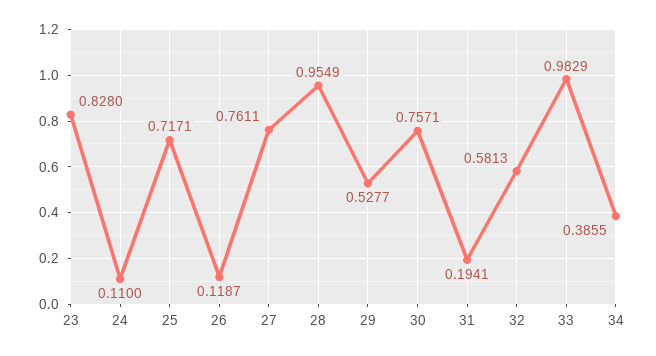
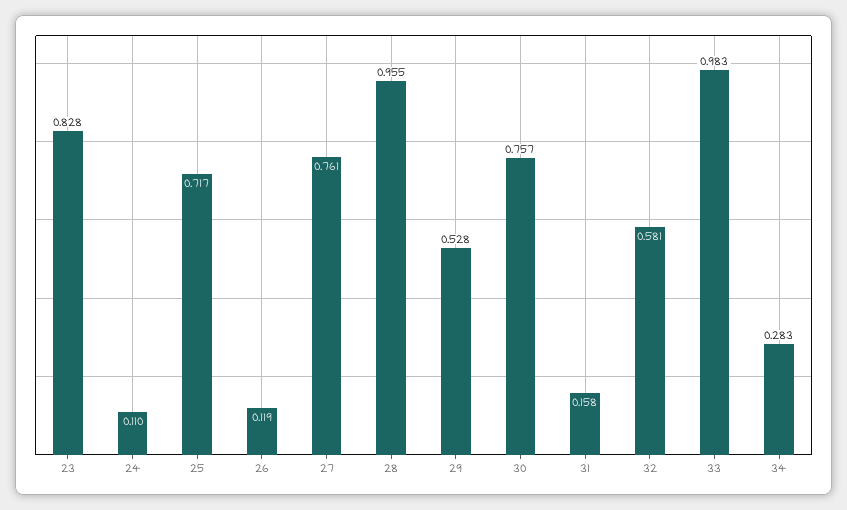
  {
    "23": 0.828,
    "24": 0.11,
    "25": 0.7171,
    "26": 0.1187,
    "27": 0.7611,
    "28": 0.9549,
    "29": 0.5277,
    "30": 0.7571,
-   "31": 0.1941,
+   "31": 0.158,
    "32": 0.5813,
    "33": 0.9829,
-   "34": 0.3855
+   "34": 0.283
  }

